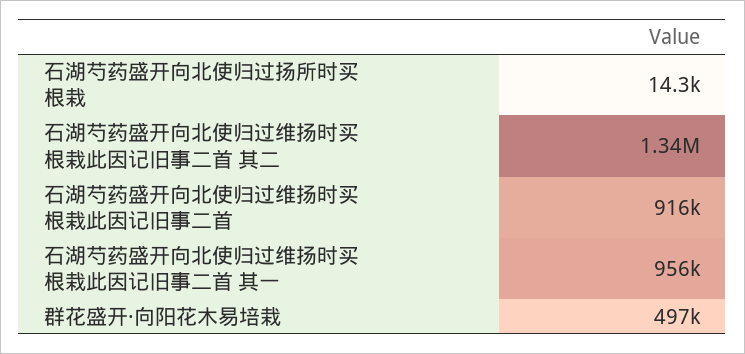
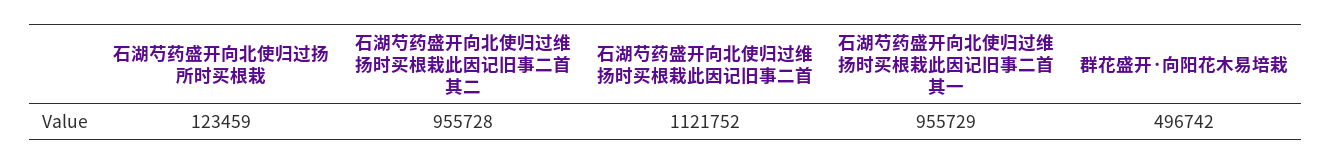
  {
-   "石湖芍药盛开向北使归过扬所时买根栽": 14300,
+   "石湖芍药盛开向北使归过扬所时买根栽": 123459,
-   "石湖芍药盛开向北使归过维扬时买根栽此因记旧事二首 其二": 1340000,
+   "石湖芍药盛开向北使归过维扬时买根栽此因记旧事二首 其二": 955728,
-   "石湖芍药盛开向北使归过维扬时买根栽此因记旧事二首": 916000,
+   "石湖芍药盛开向北使归过维扬时买根栽此因记旧事二首": 1121752,
    "石湖芍药盛开向北使归过维扬时买根栽此因记旧事二首 其一": 955729,
    "群花盛开·向阳花木易培栽": 496742
  }

